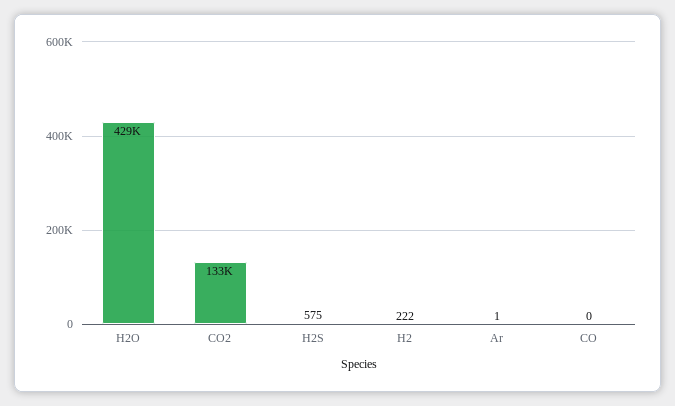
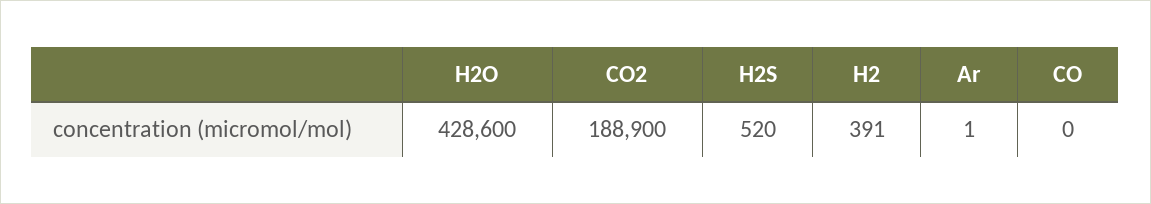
  {
    "H2O": 428600,
-   "CO2": 133000,
+   "CO2": 188900,
-   "H2S": 575,
+   "H2S": 520,
-   "H2": 222,
+   "H2": 391,
    "Ar": 1,
    "CO": 0
  }

